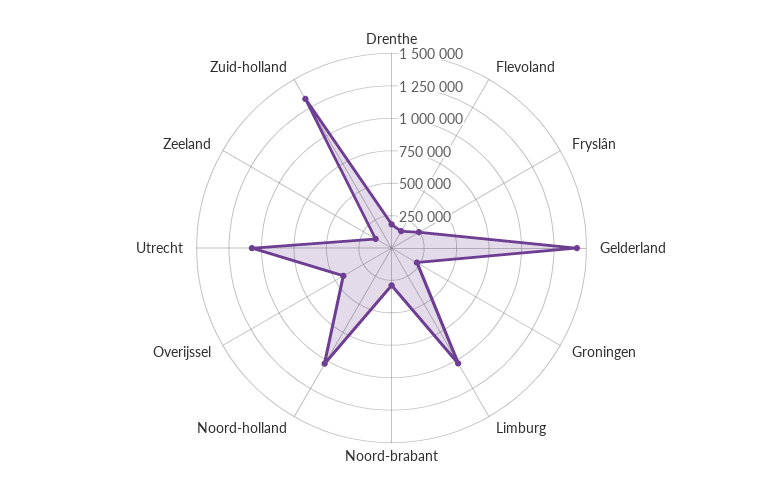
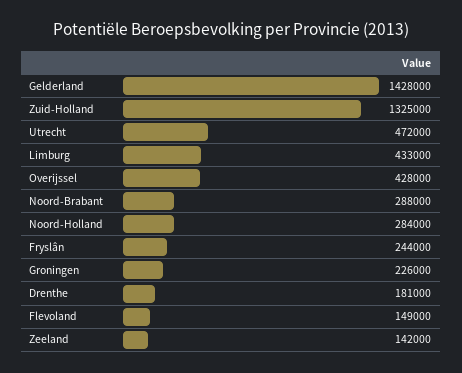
  {
    "Drenthe": 181000,
    "Flevoland": 149000,
    "Fryslân": 244000,
    "Gelderland": 1428000,
    "Groningen": 226000,
-   "Limburg": 1000000,
+   "Limburg": 433000,
    "Noord-brabant": 288000,
-   "Noord-holland": 1000000,
+   "Noord-holland": 284000,
    "Overijssel": 428000,
-   "Utrecht": 1000000,
+   "Utrecht": 472000,
    "Zeeland": 142000,
    "Zuid-holland": 1325000
  }

